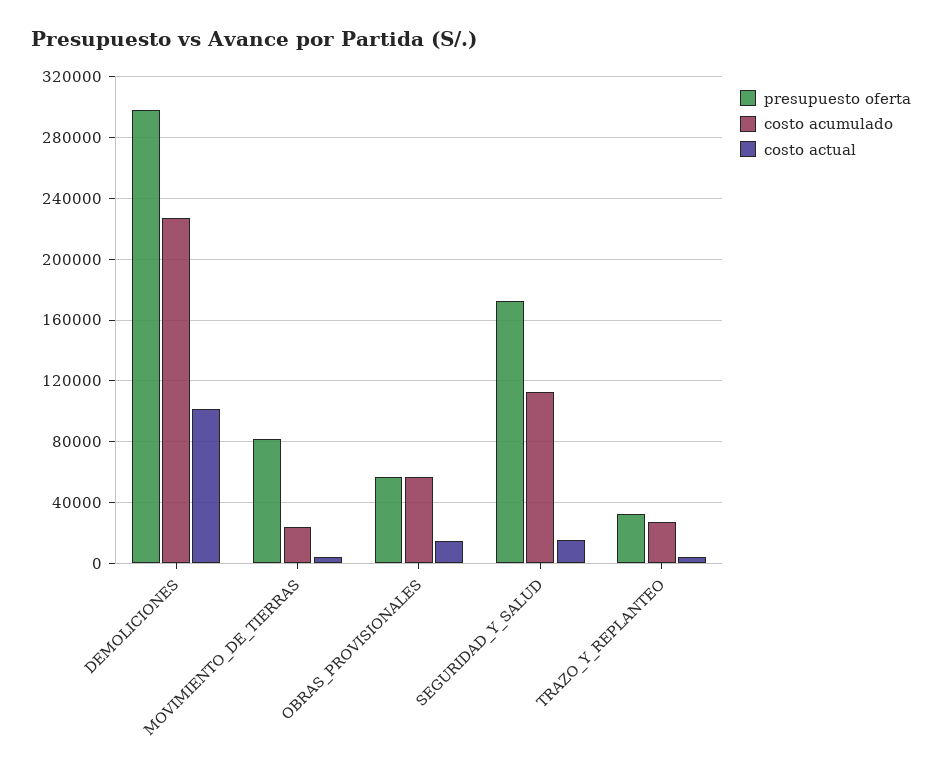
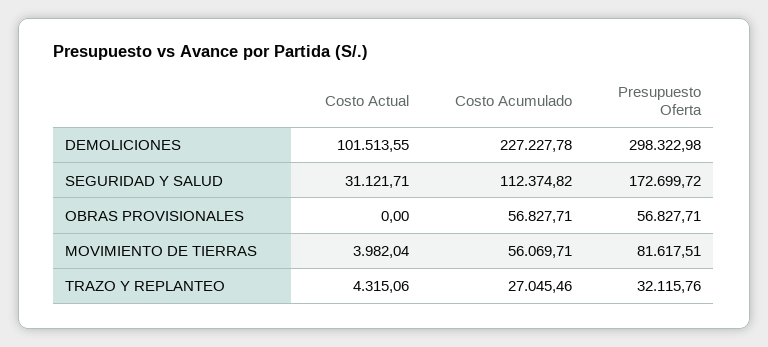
  {
    "presupuesto oferta": {
      "DEMOLICIONES": 298322.98,
      "MOVIMIENTO_DE_TIERRAS": 81617.51,
      "OBRAS_PROVISIONALES": 56827.71,
      "SEGURIDAD_Y_SALUD": 172699.72,
      "TRAZO_Y_REPLANTEO": 32115.76
    },
    "costo acumulado": {
      "DEMOLICIONES": 227227.78,
-     "MOVIMIENTO_DE_TIERRAS": 25000,
+     "MOVIMIENTO_DE_TIERRAS": 56069.71,
      "OBRAS_PROVISIONALES": 56827.71,
      "SEGURIDAD_Y_SALUD": 112374.82,
      "TRAZO_Y_REPLANTEO": 27045.46
    },
    "costo actual": {
      "DEMOLICIONES": 101513.55,
      "MOVIMIENTO_DE_TIERRAS": 3982.04,
-     "OBRAS_PROVISIONALES": 15000,
+     "OBRAS_PROVISIONALES": 0,
-     "SEGURIDAD_Y_SALUD": 15000,
+     "SEGURIDAD_Y_SALUD": 31121.71,
      "TRAZO_Y_REPLANTEO": 4315.06
    }
  }

